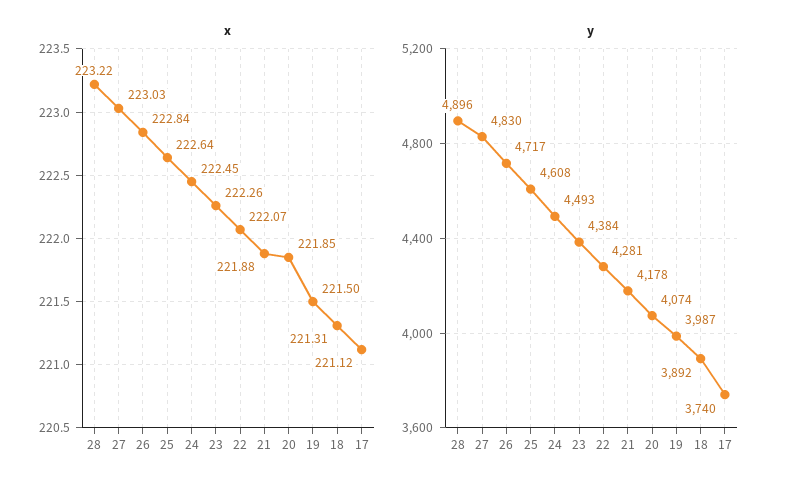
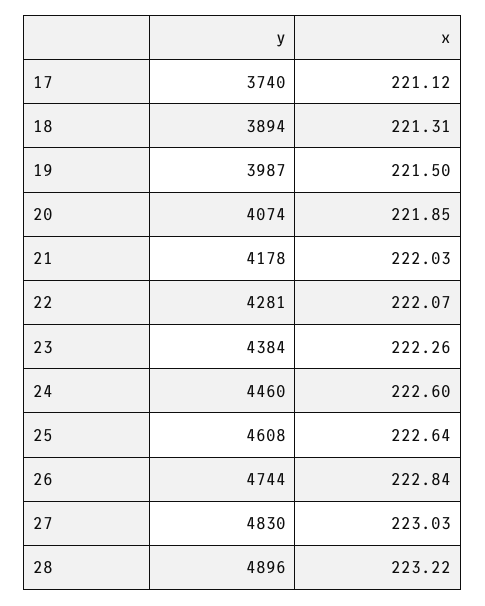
  {
    "x": {
      "28": 223.22,
      "27": 223.03,
      "26": 222.84,
      "25": 222.64,
-     "24": 222.45,
+     "24": 222.6,
      "23": 222.26,
      "22": 222.07,
-     "21": 221.88,
+     "21": 222.03,
      "20": 221.85,
      "19": 221.5,
      "18": 221.31,
      "17": 221.12
    },
    "y": {
      "28": 4896,
      "27": 4830,
-     "26": 4717,
+     "26": 4744,
      "25": 4608,
-     "24": 4493,
+     "24": 4460,
      "23": 4384,
      "22": 4281,
      "21": 4178,
      "20": 4074,
      "19": 3987,
-     "18": 3892,
+     "18": 3894,
      "17": 3740
    }
  }

